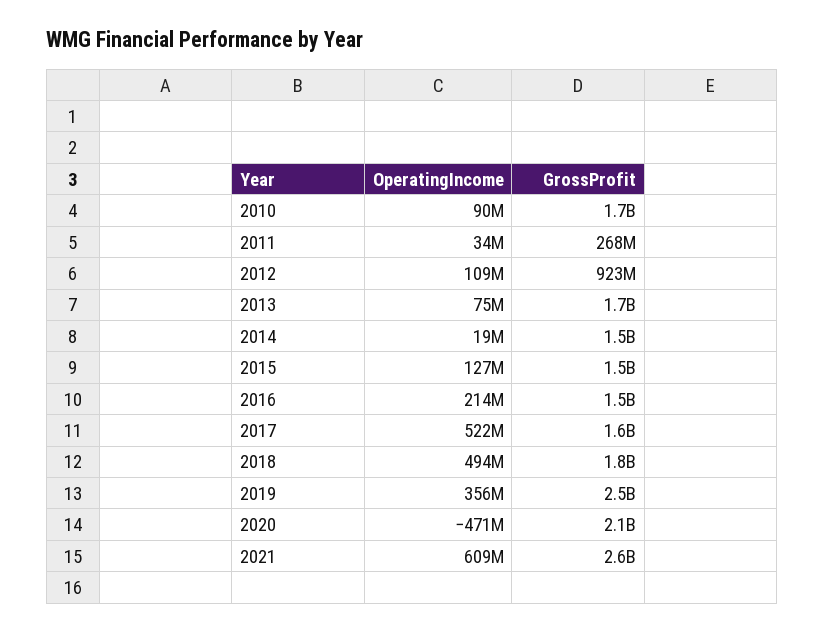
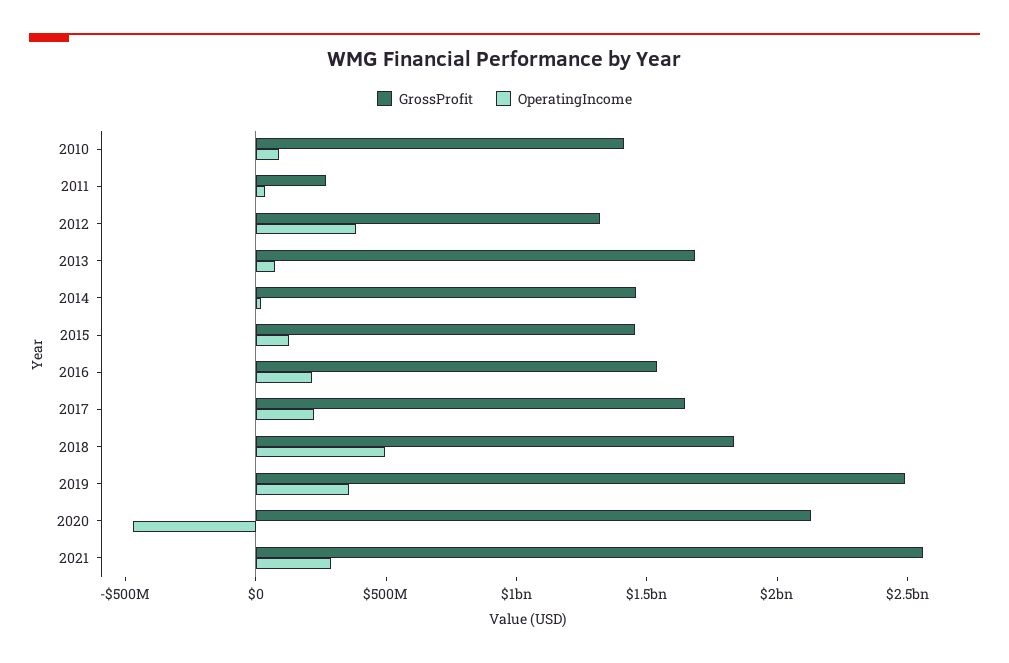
  {
    "OperatingIncome": {
      "2010": 90000000,
      "2011": 34000000,
-     "2012": 109000000,
+     "2012": 400000000,
      "2013": 75000000,
      "2014": 19000000,
      "2015": 127000000,
      "2016": 214000000,
-     "2017": 522000000,
+     "2017": 200000000,
      "2018": 494000000,
      "2019": 356000000,
      "2020": -471000000,
-     "2021": 609000000
+     "2021": 300000000
    },
    "GrossProfit": {
-     "2010": 1700000000,
+     "2010": 1400000000,
      "2011": 268000000,
-     "2012": 923000000,
+     "2012": 1300000000,
      "2013": 1700000000,
      "2014": 1500000000,
      "2015": 1500000000,
      "2016": 1500000000,
      "2017": 1600000000,
      "2018": 1800000000,
      "2019": 2500000000,
      "2020": 2100000000,
      "2021": 2600000000
    }
  }

